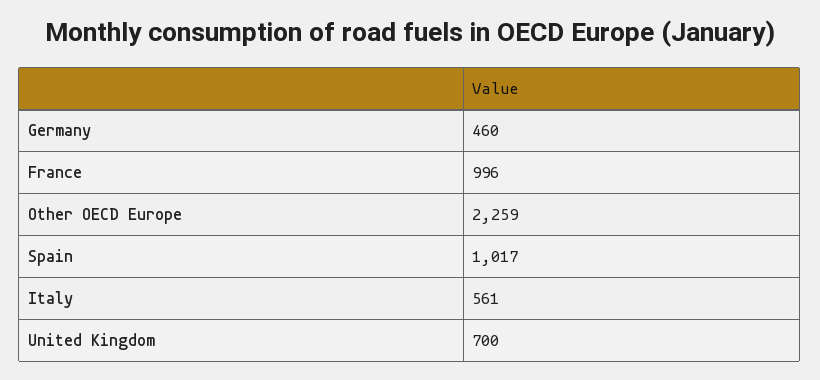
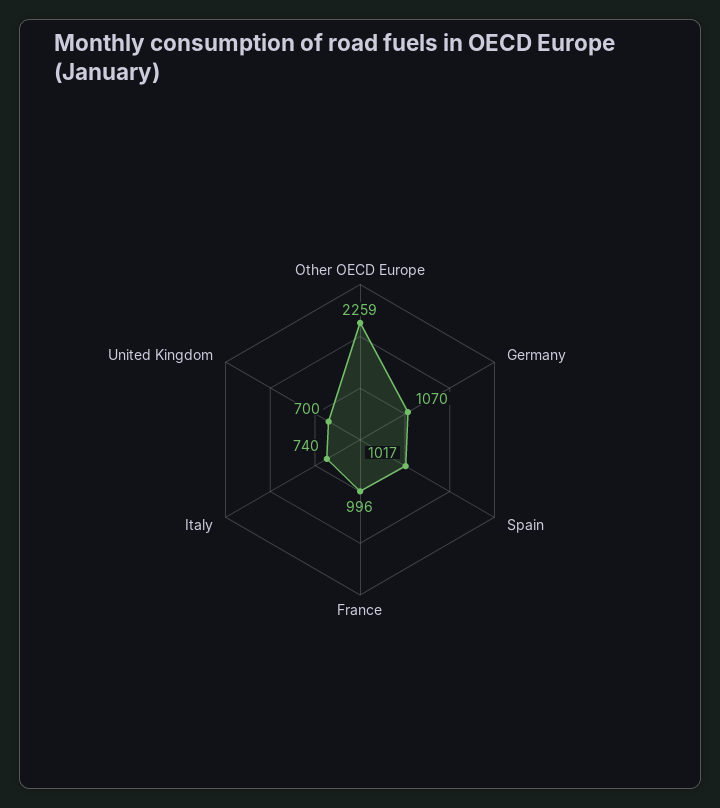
  {
-   "Germany": 460,
+   "Germany": 1070,
    "France": 996,
    "Other OECD Europe": 2259,
    "Spain": 1017,
-   "Italy": 561,
+   "Italy": 740,
    "United Kingdom": 700
  }

